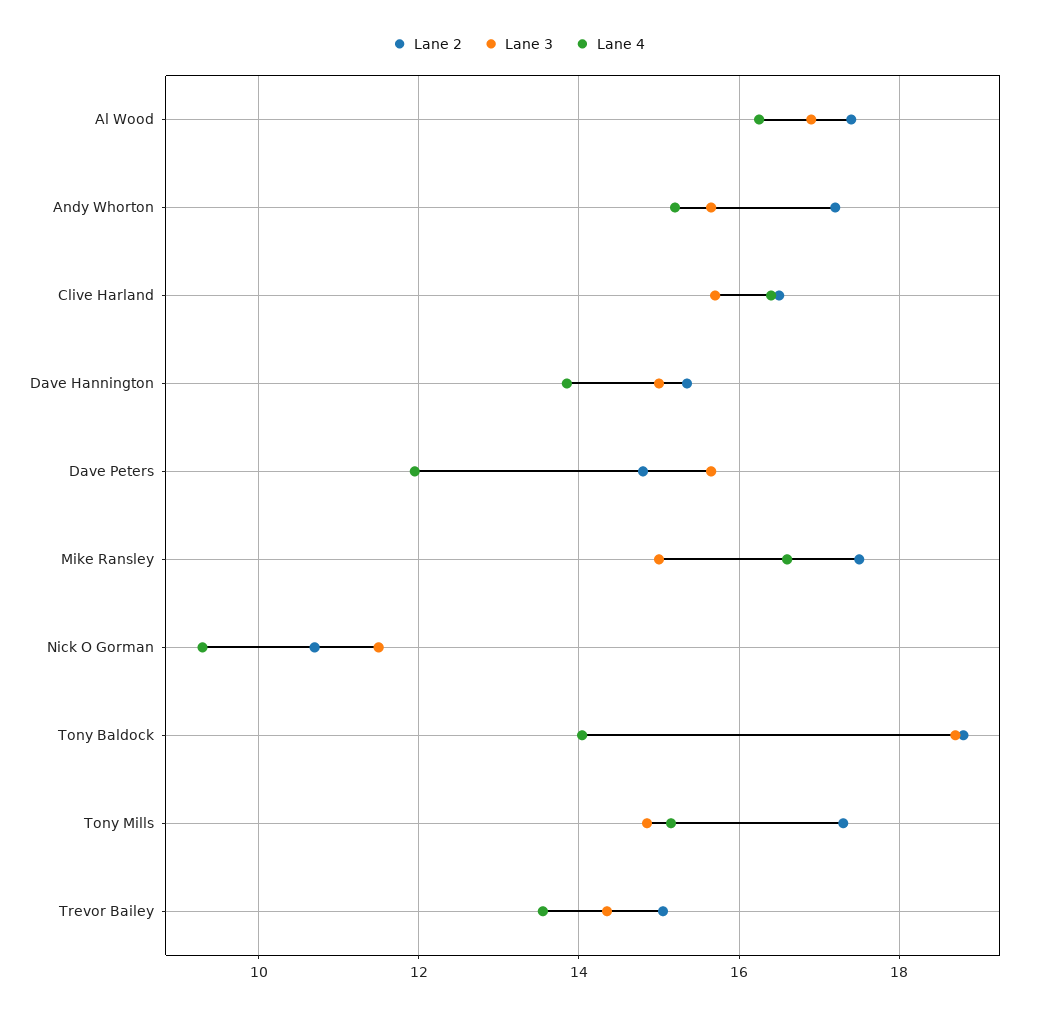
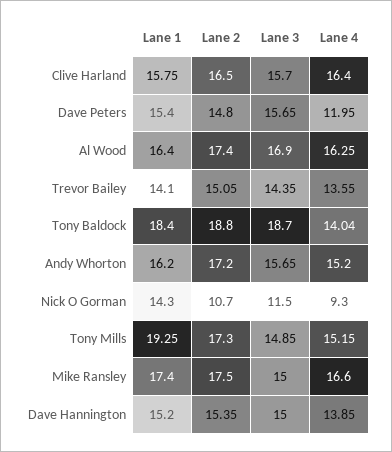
  {
    "Lane 2": {
      "Al Wood": 17.4,
      "Andy Whorton": 17.2,
      "Clive Harland": 16.5,
      "Dave Hannington": 15.35,
      "Dave Peters": 14.8,
      "Mike Ransley": 17.5,
      "Nick O Gorman": 10.7,
      "Tony Baldock": 18.8,
      "Tony Mills": 17.3,
      "Trevor Bailey": 15.05
    },
    "Lane 3": {
      "Al Wood": 16.9,
      "Andy Whorton": 15.65,
      "Clive Harland": 15.7,
      "Dave Hannington": 15,
      "Dave Peters": 15.65,
      "Mike Ransley": 15,
      "Nick O Gorman": 11.5,
      "Tony Baldock": 18.7,
      "Tony Mills": 14.85,
      "Trevor Bailey": 14.35
    },
    "Lane 4": {
      "Al Wood": 16.25,
      "Andy Whorton": 15.2,
      "Clive Harland": 16.4,
      "Dave Hannington": 13.85,
      "Dave Peters": 11.95,
      "Mike Ransley": 16.6,
      "Nick O Gorman": 9.3,
      "Tony Baldock": 14.04,
      "Tony Mills": 15.15,
      "Trevor Bailey": 13.55
-   }
+   },
+   "Lane 1": {
+     "Clive Harland": 15.75,
+     "Dave Peters": 15.4,
+     "Al Wood": 16.4,
+     "Trevor Bailey": 14.1,
+     "Tony Baldock": 18.4,
+     "Andy Whorton": 16.2,
+     "Nick O Gorman": 14.3,
+     "Tony Mills": 19.25,
+     "Mike Ransley": 17.4,
+     "Dave Hannington": 15.2
+   }
  }

